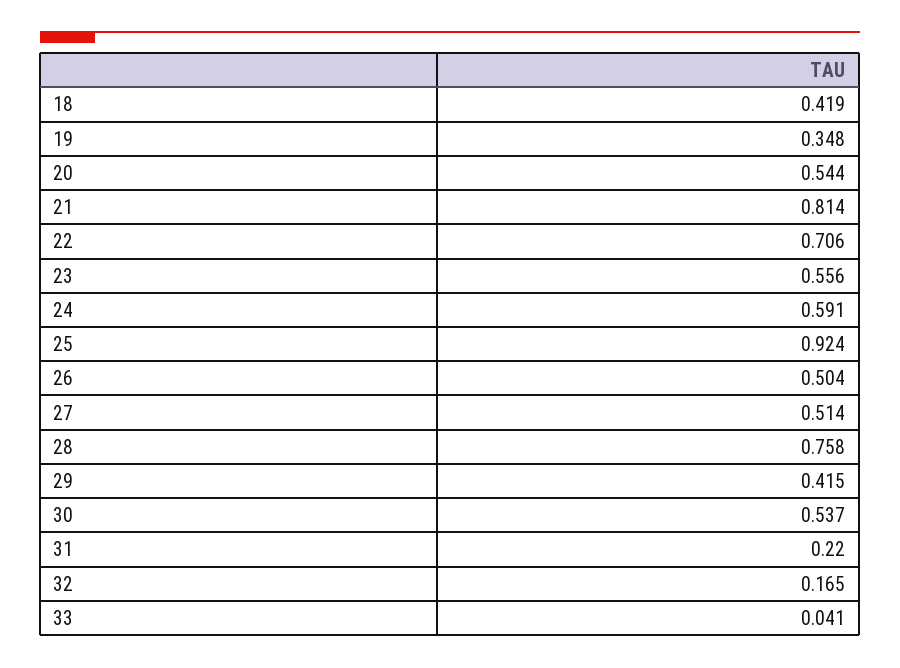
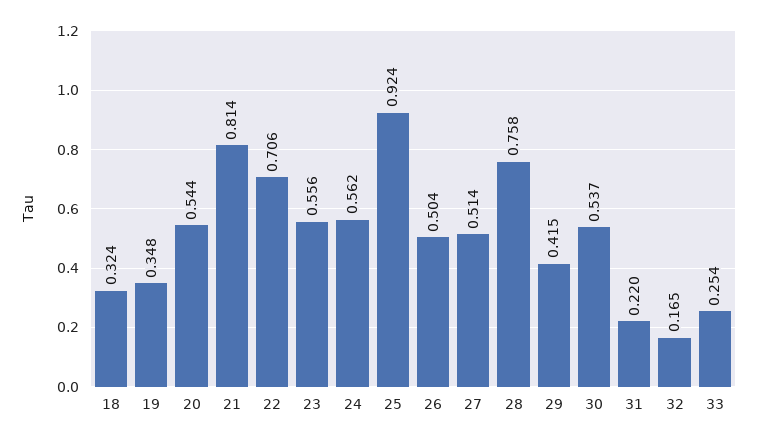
  {
-   "18": 0.419,
+   "18": 0.324,
    "19": 0.348,
    "20": 0.544,
    "21": 0.814,
    "22": 0.706,
    "23": 0.556,
-   "24": 0.591,
+   "24": 0.562,
    "25": 0.924,
    "26": 0.504,
    "27": 0.514,
    "28": 0.758,
    "29": 0.415,
    "30": 0.537,
    "31": 0.22,
    "32": 0.165,
-   "33": 0.041
+   "33": 0.254
  }

